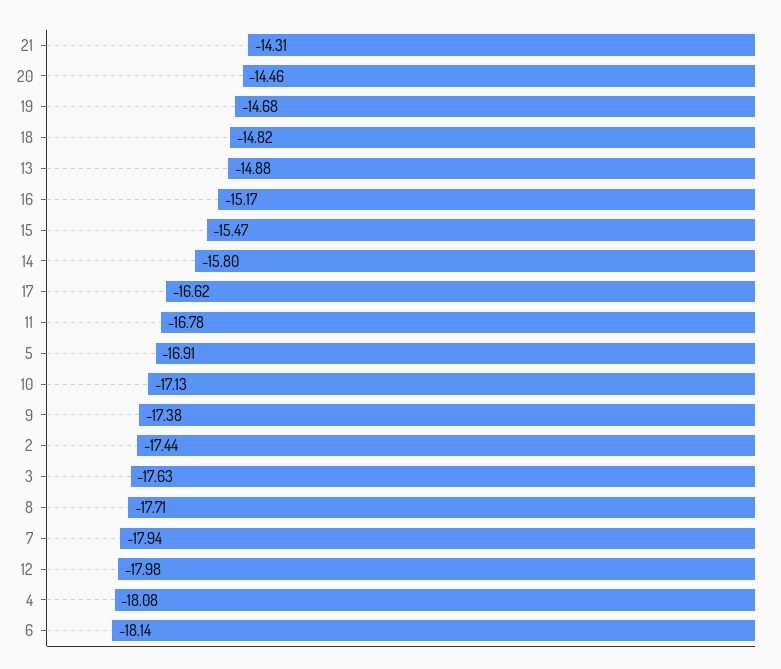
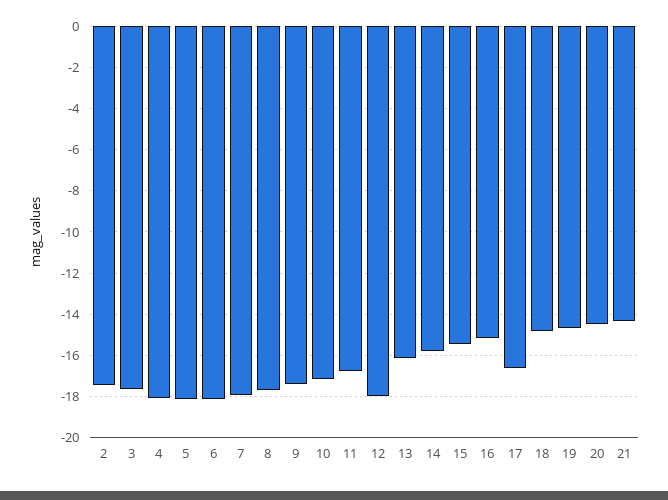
  {
    "21": -14.31,
    "20": -14.46,
    "19": -14.68,
    "18": -14.82,
-   "13": -14.88,
+   "13": -16,
    "16": -15.17,
    "15": -15.47,
    "14": -15.8,
    "17": -16.62,
    "11": -16.78,
-   "5": -16.91,
+   "5": -18,
    "10": -17.13,
    "9": -17.38,
    "2": -17.44,
    "3": -17.63,
    "8": -17.71,
    "7": -17.94,
    "12": -17.98,
    "4": -18.08,
    "6": -18.14
  }

